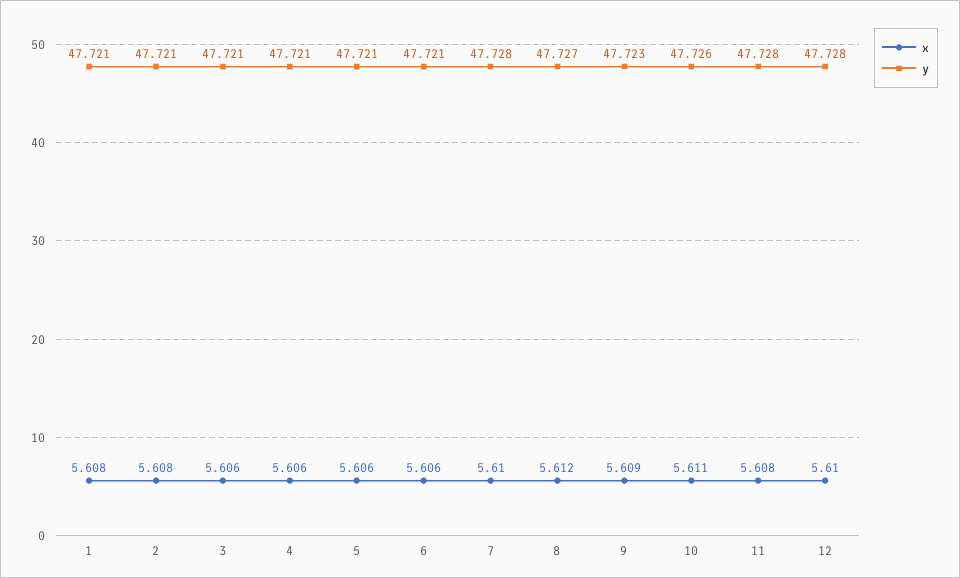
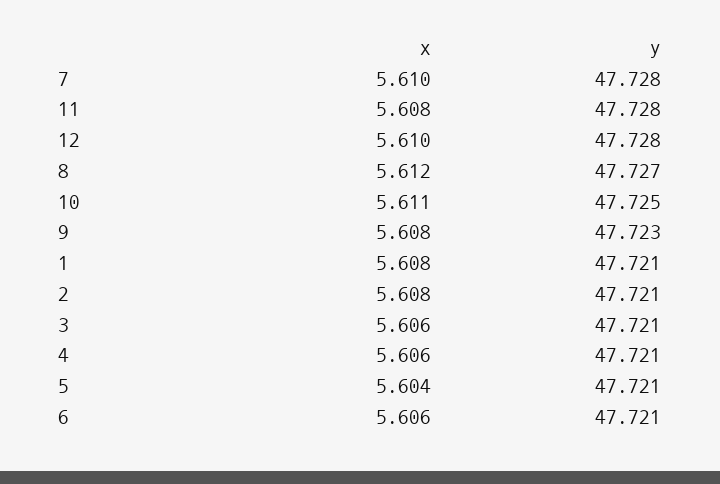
  {
    "x": {
      "1": 5.608,
      "2": 5.608,
      "3": 5.606,
      "4": 5.606,
-     "5": 5.606,
+     "5": 5.604,
      "6": 5.606,
      "7": 5.61,
      "8": 5.612,
-     "9": 5.609,
+     "9": 5.608,
      "10": 5.611,
      "11": 5.608,
      "12": 5.61
    },
    "y": {
      "1": 47.721,
      "2": 47.721,
      "3": 47.721,
      "4": 47.721,
      "5": 47.721,
      "6": 47.721,
      "7": 47.728,
      "8": 47.727,
      "9": 47.723,
-     "10": 47.726,
+     "10": 47.725,
      "11": 47.728,
      "12": 47.728
    }
  }

